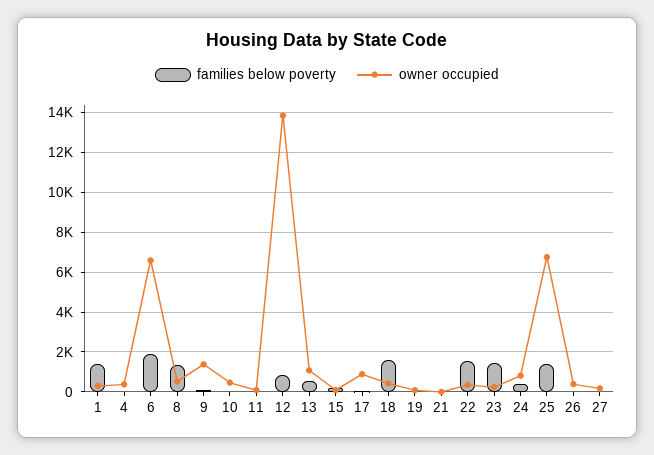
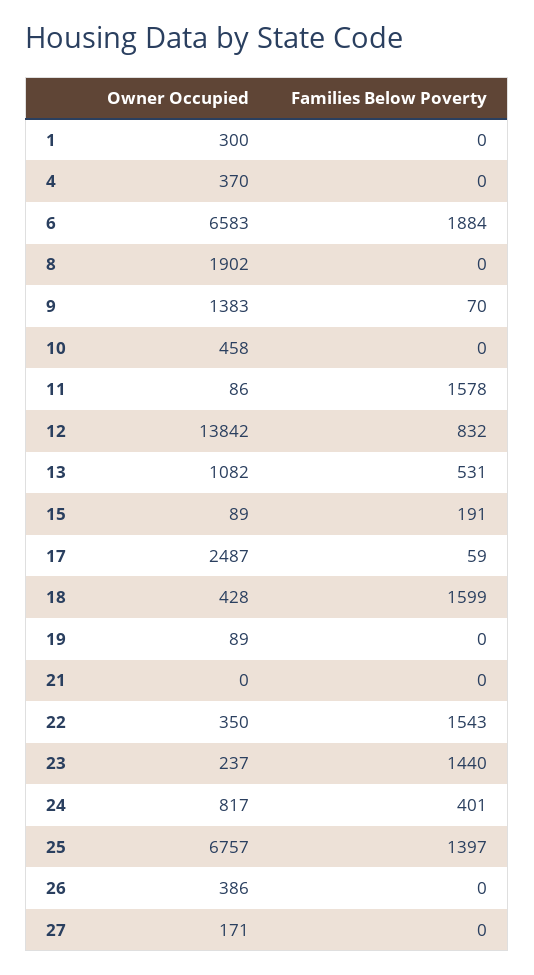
  {
    "families below poverty": {
-     "1": 1500,
+     "1": 0,
      "4": 0,
      "6": 1884,
-     "8": 1500,
+     "8": 0,
      "9": 70,
      "10": 0,
-     "11": 0,
+     "11": 1578,
      "12": 832,
      "13": 531,
      "15": 191,
      "17": 59,
      "18": 1599,
      "19": 0,
      "21": 0,
      "22": 1543,
      "23": 1440,
      "24": 401,
      "25": 1397,
      "26": 0,
      "27": 0
    },
    "owner occupied": {
      "1": 300,
      "4": 370,
      "6": 6583,
-     "8": 500,
+     "8": 1902,
      "9": 1383,
      "10": 458,
      "11": 86,
      "12": 13842,
      "13": 1082,
      "15": 89,
-     "17": 1000,
+     "17": 2487,
      "18": 428,
      "19": 89,
      "21": 0,
      "22": 350,
      "23": 237,
      "24": 817,
      "25": 6757,
      "26": 386,
      "27": 171
    }
  }

